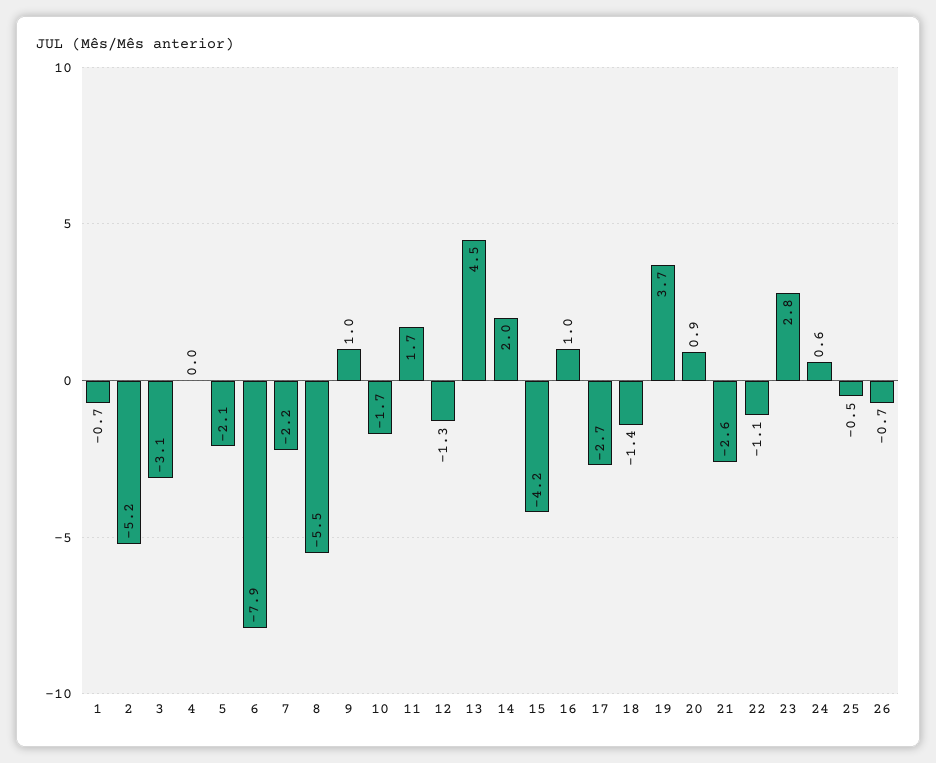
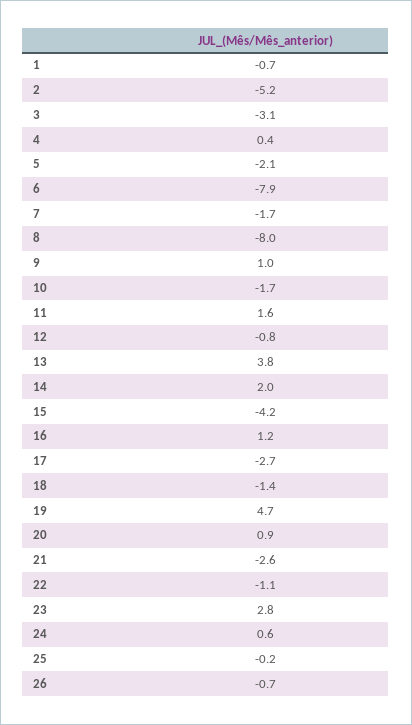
  {
    "1": -0.7,
    "2": -5.2,
    "3": -3.1,
-   "4": 0,
+   "4": 0.4,
    "5": -2.1,
    "6": -7.9,
-   "7": -2.2,
+   "7": -1.7,
-   "8": -5.5,
+   "8": -8,
    "9": 1,
    "10": -1.7,
-   "11": 1.7,
+   "11": 1.6,
-   "12": -1.3,
+   "12": -0.8,
-   "13": 4.5,
+   "13": 3.8,
    "14": 2,
    "15": -4.2,
-   "16": 1,
+   "16": 1.2,
    "17": -2.7,
    "18": -1.4,
-   "19": 3.7,
+   "19": 4.7,
    "20": 0.9,
    "21": -2.6,
    "22": -1.1,
    "23": 2.8,
    "24": 0.6,
-   "25": -0.5,
+   "25": -0.2,
    "26": -0.7
  }

